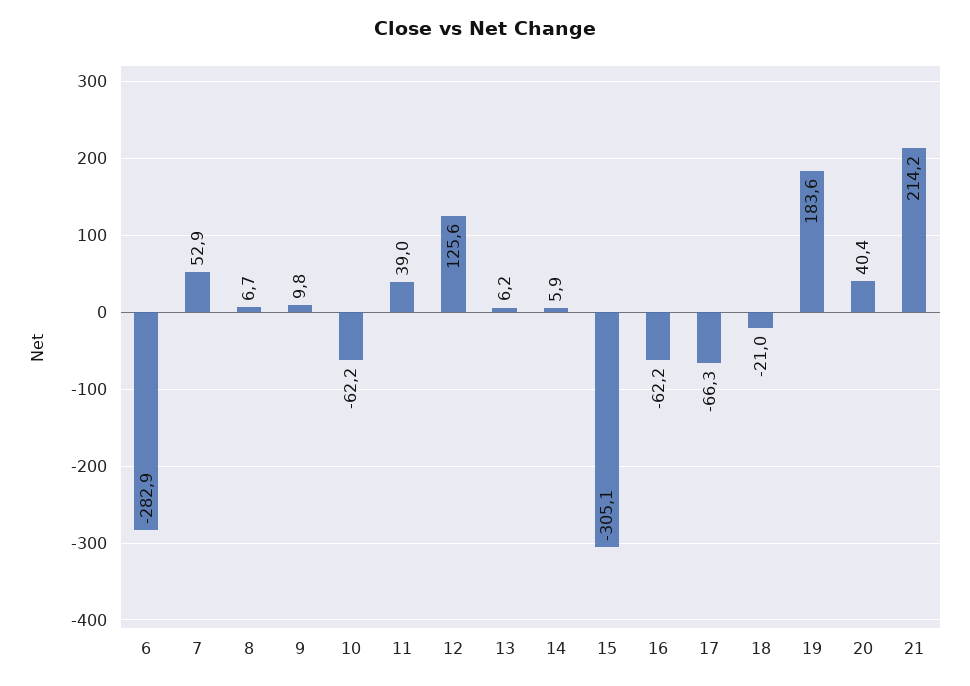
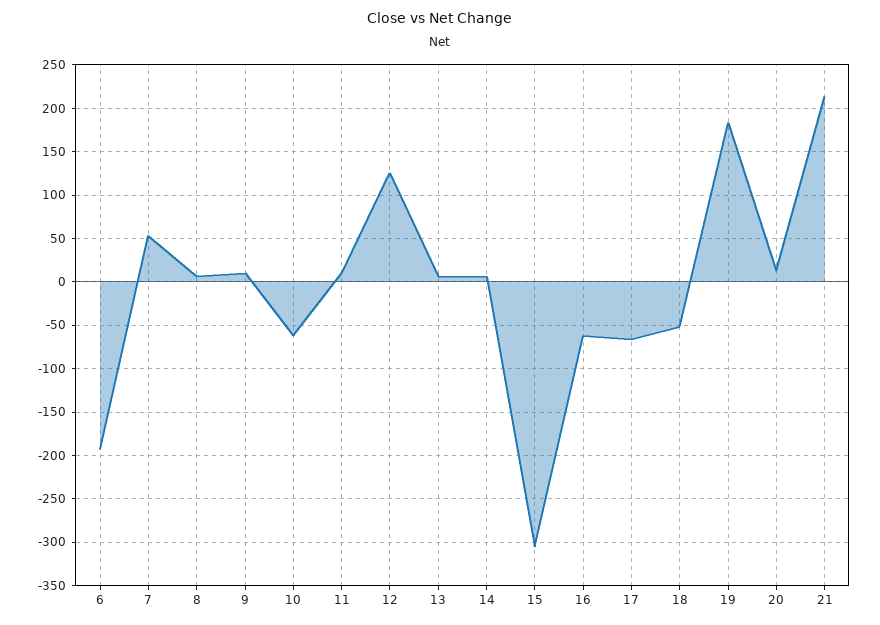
  {
-   "6": -282.9,
+   "6": -190,
    "7": 52.9,
    "8": 6.7,
    "9": 9.8,
    "10": -62.2,
-   "11": 39,
+   "11": 10,
    "12": 125.6,
    "13": 6.2,
    "14": 5.9,
    "15": -305.1,
    "16": -62.2,
    "17": -66.3,
-   "18": -21,
+   "18": -50,
    "19": 183.6,
-   "20": 40.4,
+   "20": 10,
    "21": 214.2
  }

